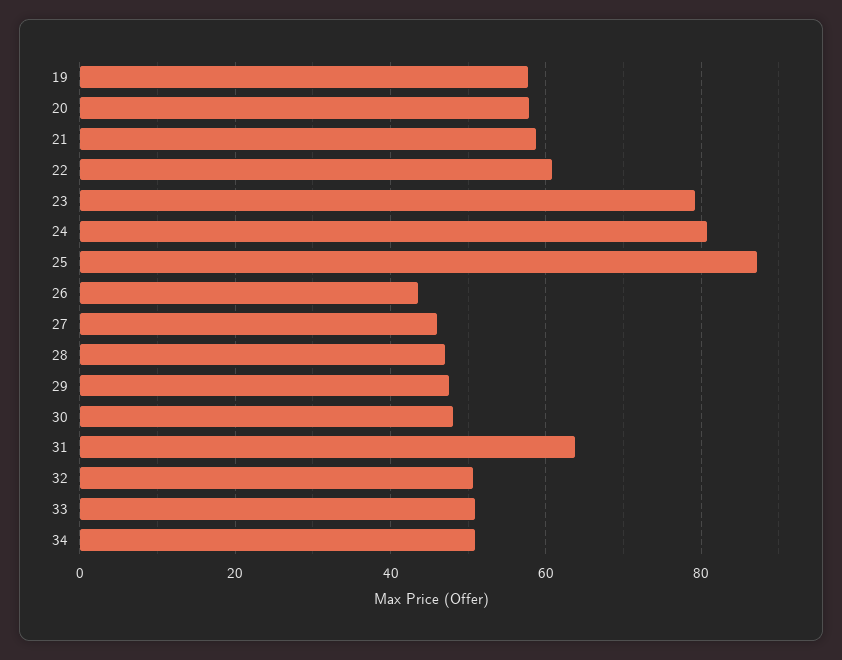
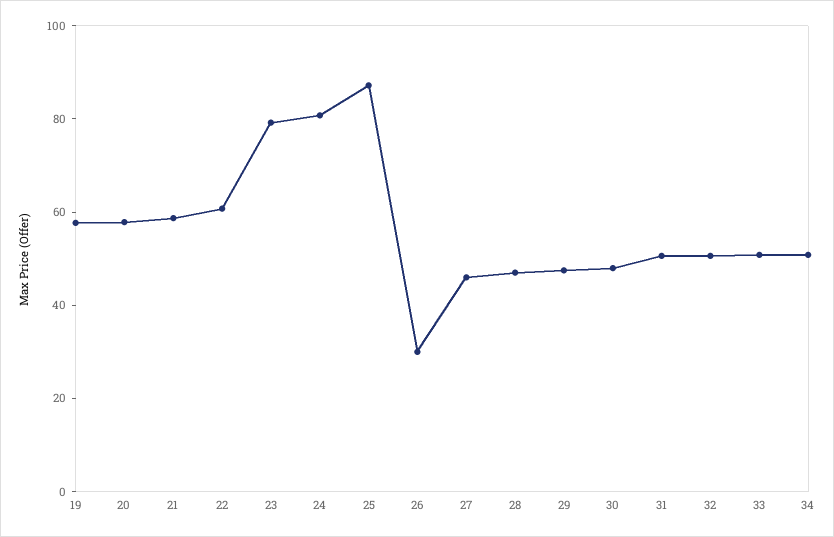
  {
    "19": 58,
    "20": 58,
    "21": 58,
    "22": 60,
    "23": 80,
    "24": 80,
    "25": 88,
-   "26": 44,
+   "26": 30,
    "27": 46,
    "28": 48,
    "29": 48,
    "30": 48,
-   "31": 64,
+   "31": 50,
    "32": 50,
    "33": 50,
    "34": 50
  }

